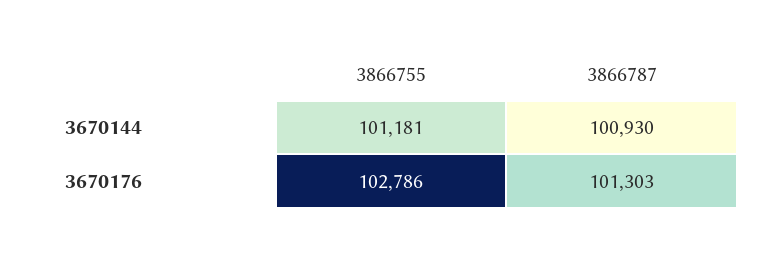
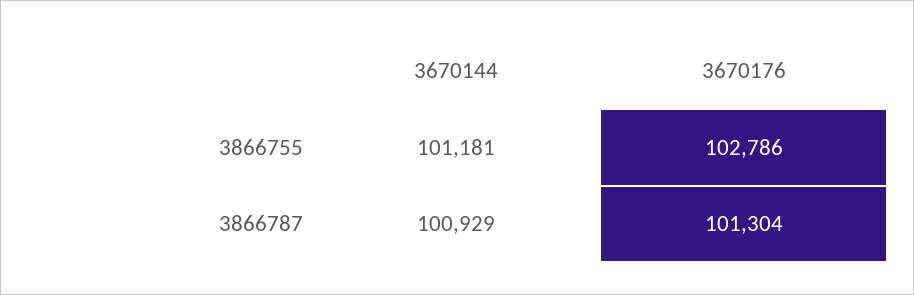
  {
    "3866755": {
      "3670144": 101181,
      "3670176": 102786
    },
    "3866787": {
-     "3670144": 100930,
+     "3670144": 100929,
-     "3670176": 101303
+     "3670176": 101304
    }
  }

